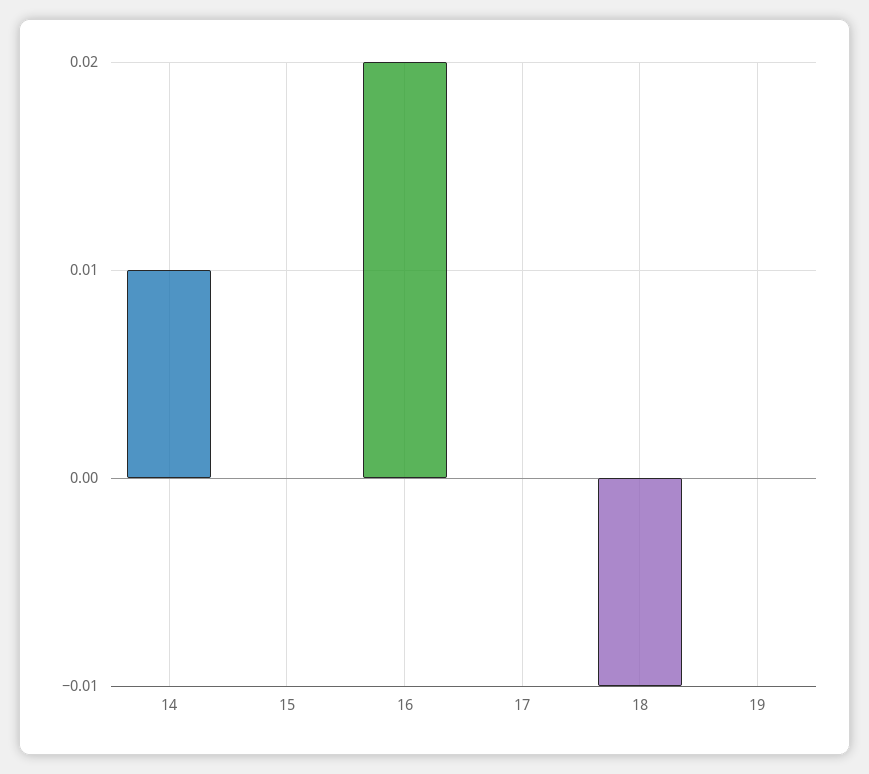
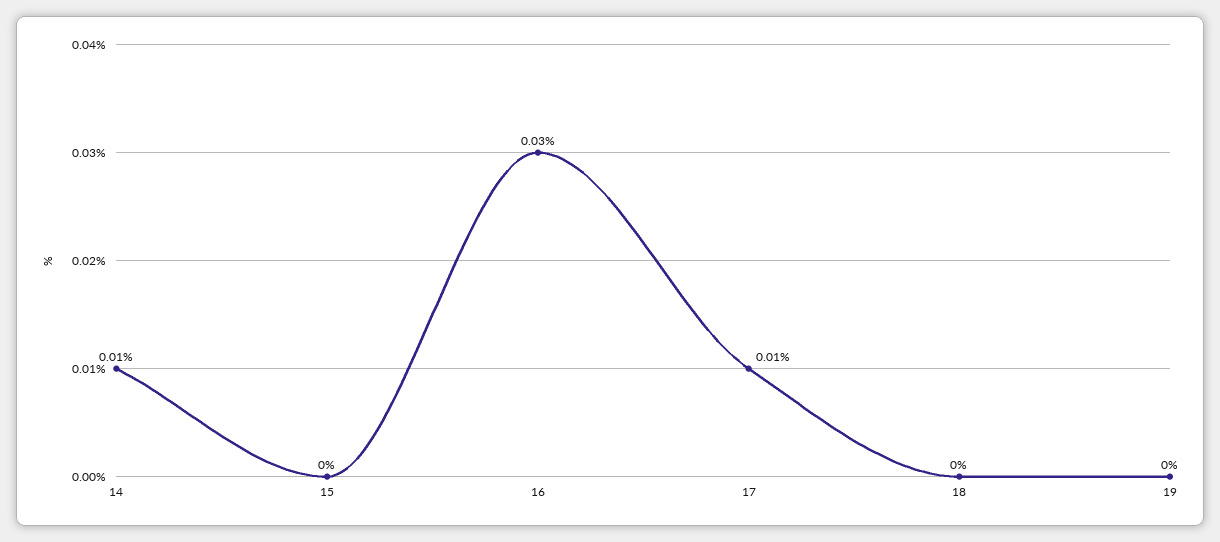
  {
    "14": 0.01,
    "15": 0,
-   "16": 0.02,
+   "16": 0.03,
-   "17": 0,
+   "17": 0.01,
-   "18": -0.01,
+   "18": 0,
    "19": 0
  }

